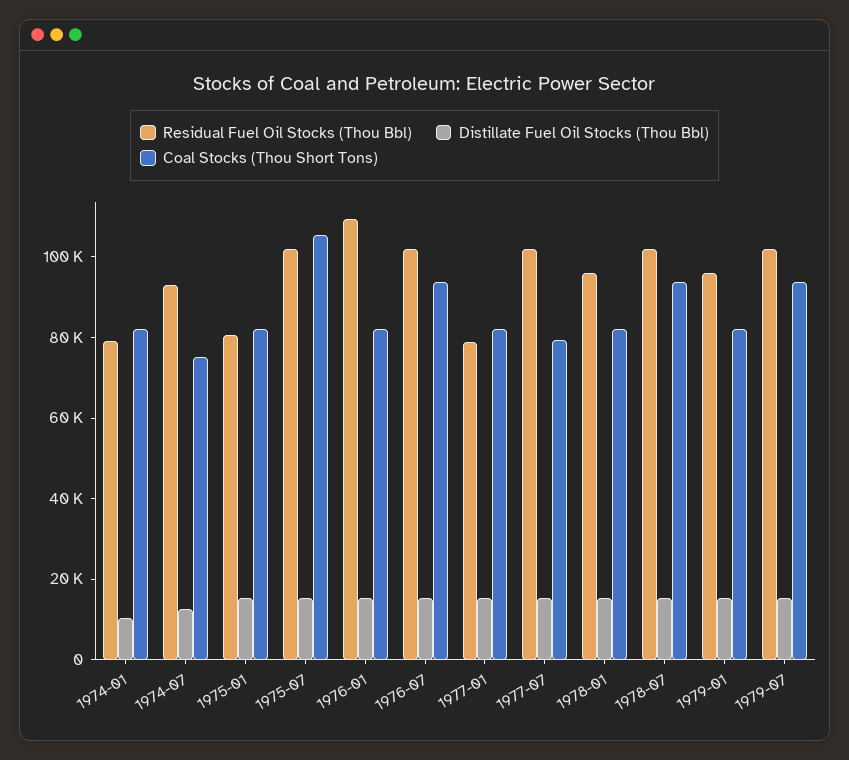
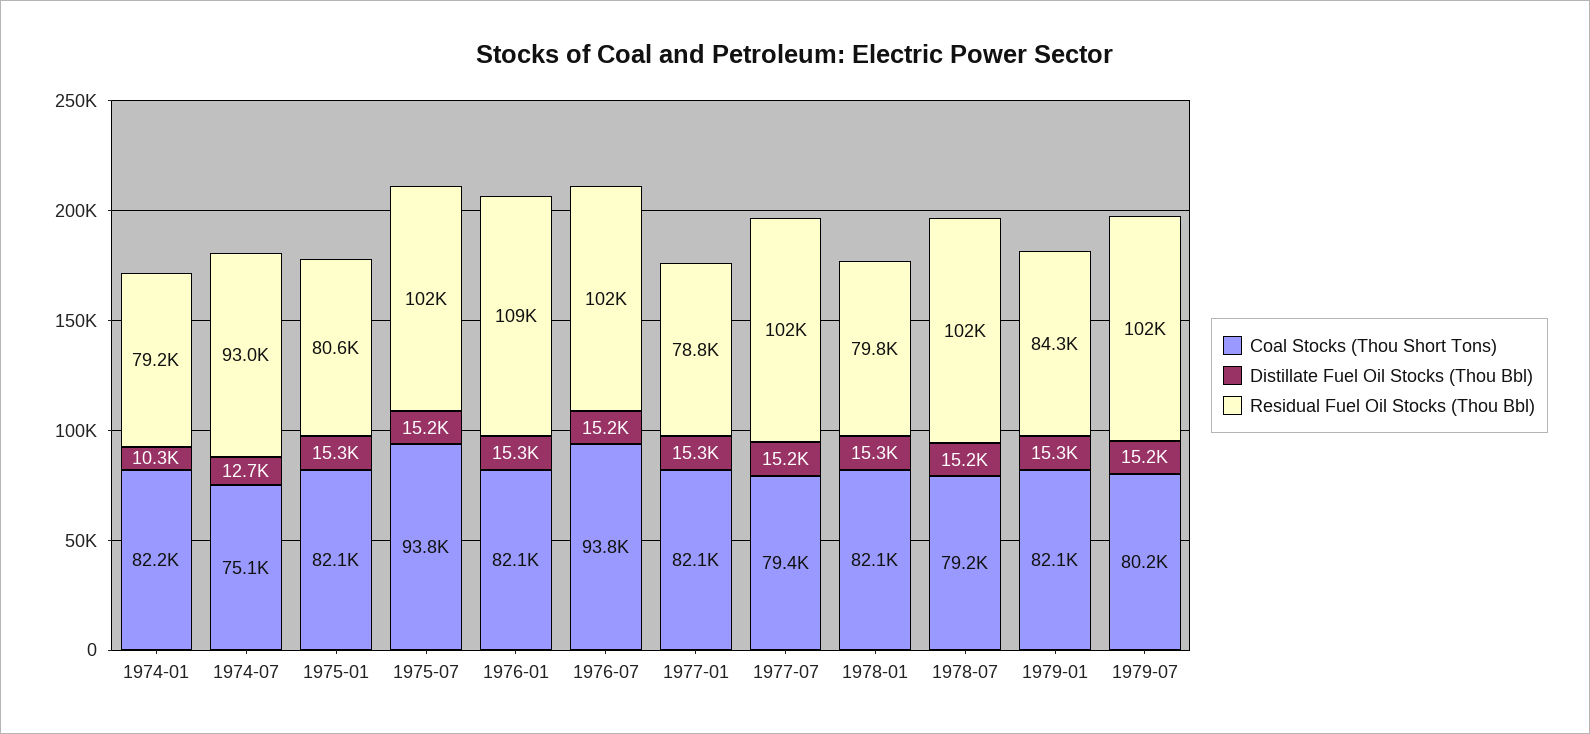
  {
    "Residual Fuel Oil Stocks (Thou Bbl)": {
      "1974-01": 79200,
      "1974-07": 93000,
      "1975-01": 80600,
      "1975-07": 102000,
      "1976-01": 109000,
      "1976-07": 102000,
      "1977-01": 78800,
      "1977-07": 102000,
-     "1978-01": 95000,
+     "1978-01": 79800,
      "1978-07": 102000,
-     "1979-01": 95000,
+     "1979-01": 84300,
      "1979-07": 102000
    },
    "Distillate Fuel Oil Stocks (Thou Bbl)": {
      "1974-01": 10300,
      "1974-07": 12700,
      "1975-01": 15300,
      "1975-07": 15200,
      "1976-01": 15300,
      "1976-07": 15200,
      "1977-01": 15300,
      "1977-07": 15200,
      "1978-01": 15300,
      "1978-07": 15200,
      "1979-01": 15300,
      "1979-07": 15200
    },
    "Coal Stocks (Thou Short Tons)": {
      "1974-01": 82200,
      "1974-07": 75100,
      "1975-01": 82100,
-     "1975-07": 105000,
+     "1975-07": 93800,
      "1976-01": 82100,
      "1976-07": 93800,
      "1977-01": 82100,
      "1977-07": 79400,
      "1978-01": 82100,
-     "1978-07": 95000,
+     "1978-07": 79200,
      "1979-01": 82100,
-     "1979-07": 95000
+     "1979-07": 80200
    }
  }

